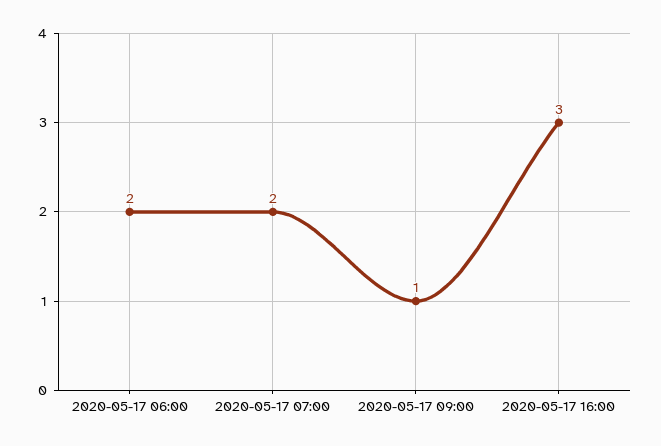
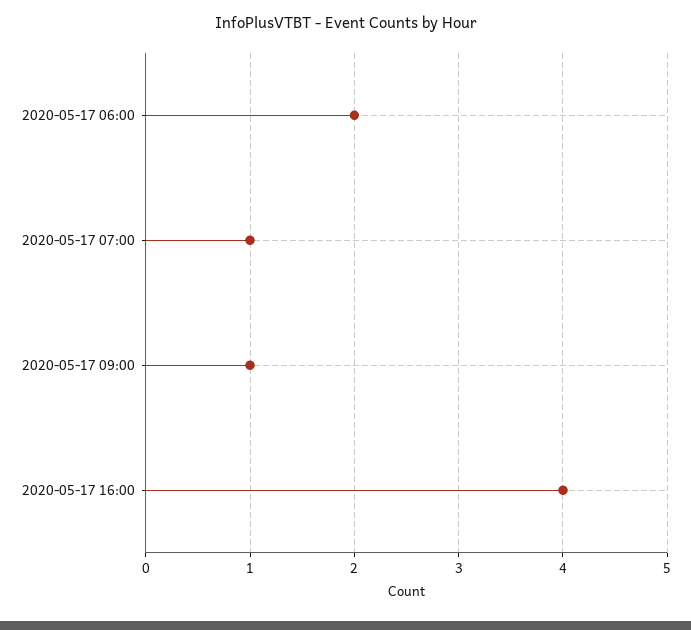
  {
    "2020-05-17 06:00": 2,
-   "2020-05-17 07:00": 2,
+   "2020-05-17 07:00": 1,
    "2020-05-17 09:00": 1,
-   "2020-05-17 16:00": 3
+   "2020-05-17 16:00": 4
  }

